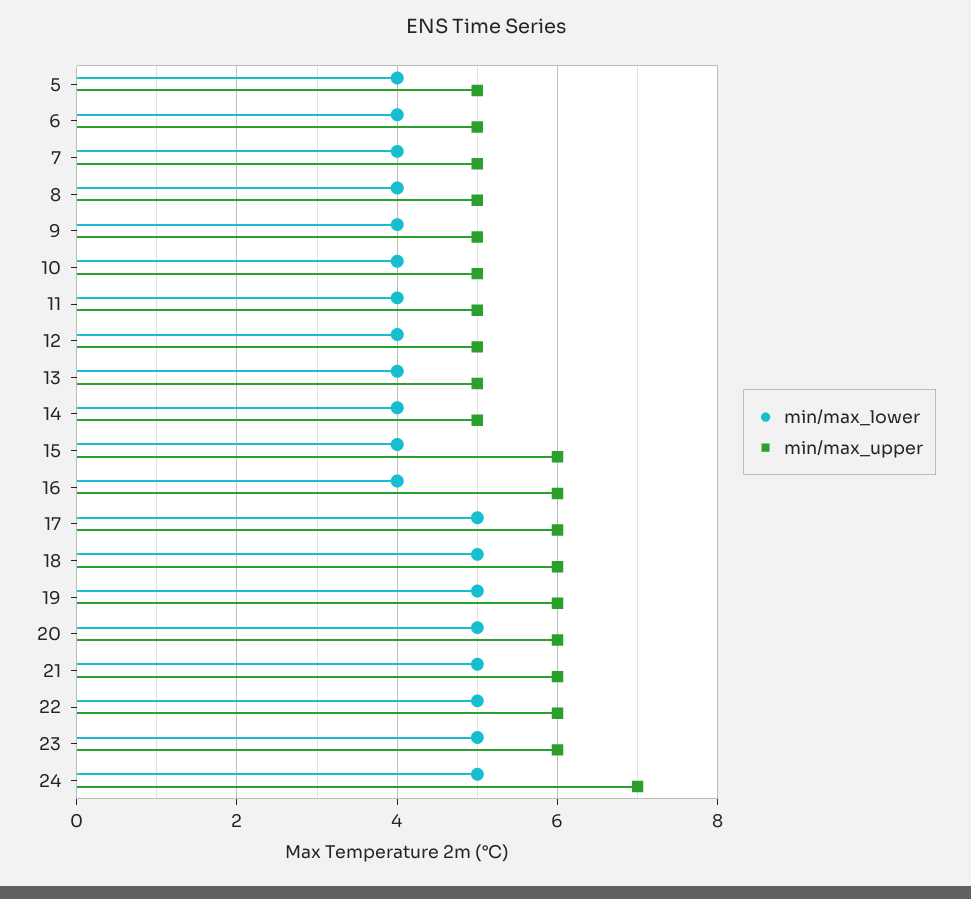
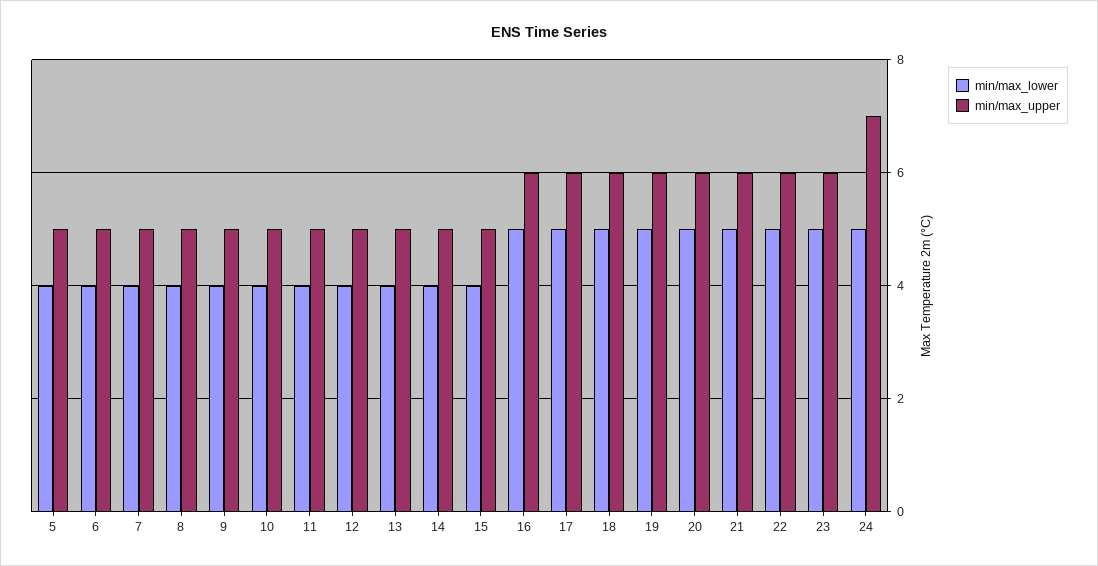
  {
    "min/max_lower": {
      "5": 4,
      "6": 4,
      "7": 4,
      "8": 4,
      "9": 4,
      "10": 4,
      "11": 4,
      "12": 4,
      "13": 4,
      "14": 4,
      "15": 4,
-     "16": 4,
+     "16": 5,
      "17": 5,
      "18": 5,
      "19": 5,
      "20": 5,
      "21": 5,
      "22": 5,
      "23": 5,
      "24": 5
    },
    "min/max_upper": {
      "5": 5,
      "6": 5,
      "7": 5,
      "8": 5,
      "9": 5,
      "10": 5,
      "11": 5,
      "12": 5,
      "13": 5,
      "14": 5,
-     "15": 6,
+     "15": 5,
      "16": 6,
      "17": 6,
      "18": 6,
      "19": 6,
      "20": 6,
      "21": 6,
      "22": 6,
      "23": 6,
      "24": 7
    }
  }

